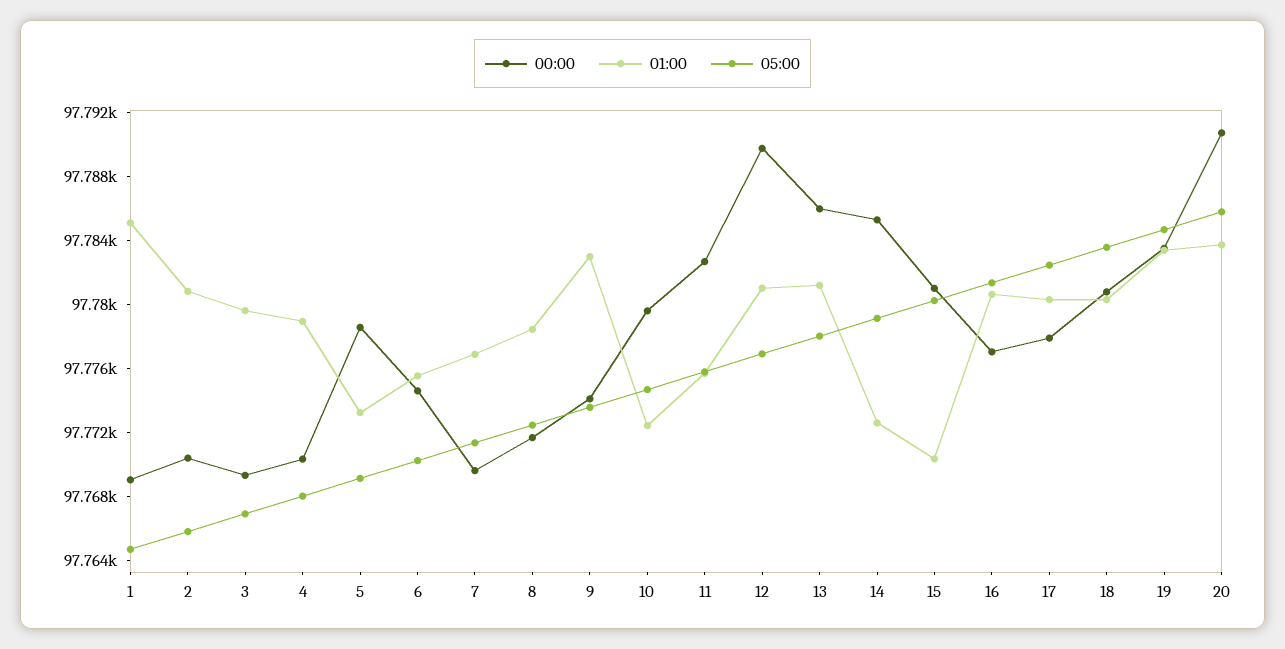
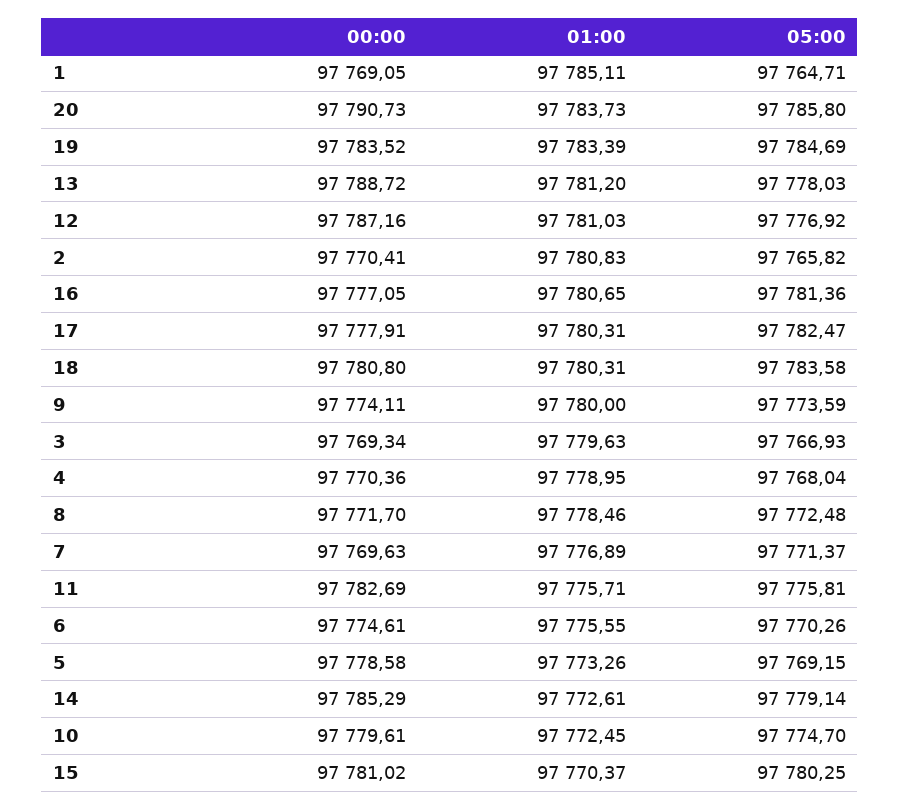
  {
    "00:00": {
      "1": 97769.05,
      "2": 97770.41,
      "3": 97769.34,
      "4": 97770.36,
      "5": 97778.58,
      "6": 97774.61,
      "7": 97769.63,
      "8": 97771.7,
      "9": 97774.11,
      "10": 97779.61,
      "11": 97782.69,
-     "12": 97790,
+     "12": 97787.16,
-     "13": 97786,
+     "13": 97788.72,
      "14": 97785.29,
      "15": 97781.02,
      "16": 97777.05,
      "17": 97777.91,
      "18": 97780.8,
      "19": 97783.52,
      "20": 97790.73
    },
    "01:00": {
      "1": 97785.11,
      "2": 97780.83,
      "3": 97779.63,
      "4": 97778.95,
      "5": 97773.26,
      "6": 97775.55,
      "7": 97776.89,
      "8": 97778.46,
-     "9": 97783,
+     "9": 97780,
      "10": 97772.45,
      "11": 97775.71,
      "12": 97781.03,
      "13": 97781.2,
      "14": 97772.61,
      "15": 97770.37,
      "16": 97780.65,
      "17": 97780.31,
      "18": 97780.31,
      "19": 97783.39,
      "20": 97783.73
    },
    "05:00": {
      "1": 97764.71,
      "2": 97765.82,
      "3": 97766.93,
      "4": 97768.04,
      "5": 97769.15,
      "6": 97770.26,
      "7": 97771.37,
      "8": 97772.48,
      "9": 97773.59,
      "10": 97774.7,
      "11": 97775.81,
      "12": 97776.92,
      "13": 97778.03,
      "14": 97779.14,
      "15": 97780.25,
      "16": 97781.36,
      "17": 97782.47,
      "18": 97783.58,
      "19": 97784.69,
      "20": 97785.8
    }
  }

